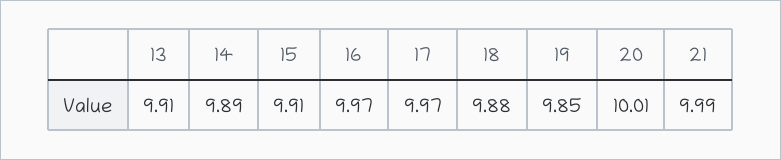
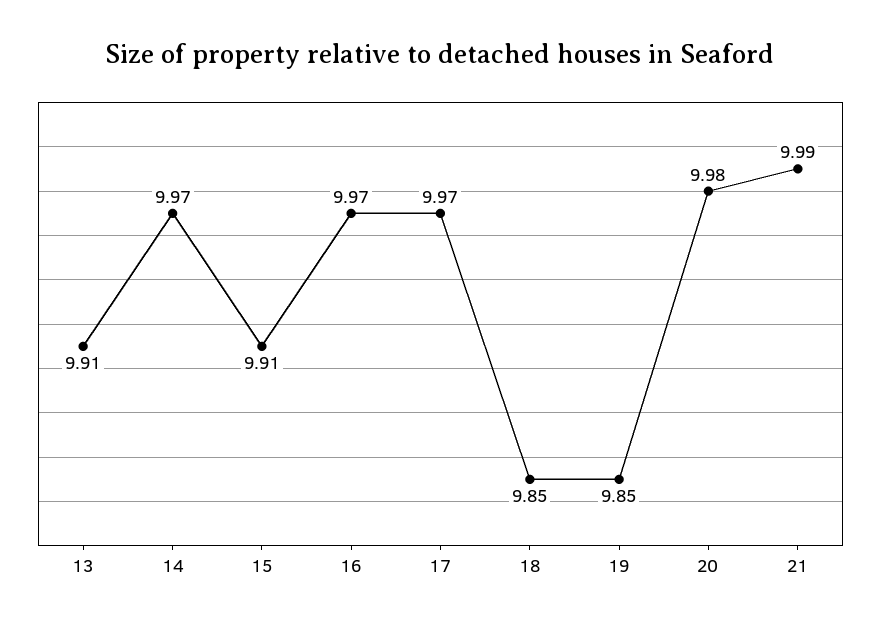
  {
    "13": 9.91,
-   "14": 9.89,
+   "14": 9.97,
    "15": 9.91,
    "16": 9.97,
    "17": 9.97,
-   "18": 9.88,
+   "18": 9.85,
    "19": 9.85,
-   "20": 10.01,
+   "20": 9.98,
    "21": 9.99
  }

